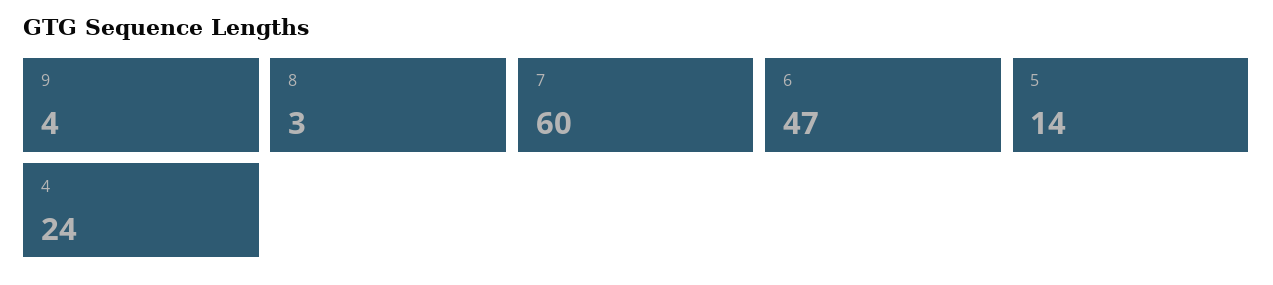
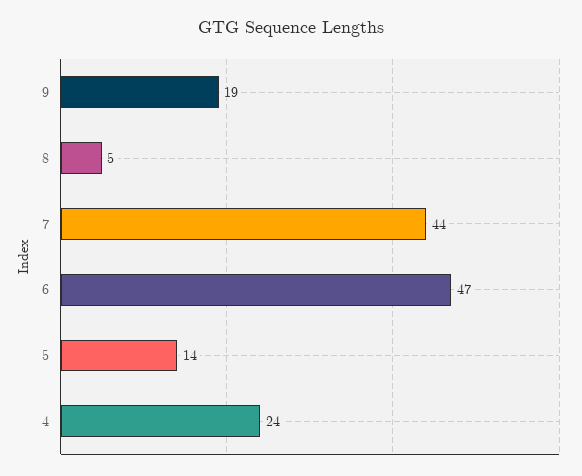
  {
-   "9": 4,
+   "9": 19,
-   "8": 3,
+   "8": 5,
-   "7": 60,
+   "7": 44,
    "6": 47,
    "5": 14,
    "4": 24
  }

